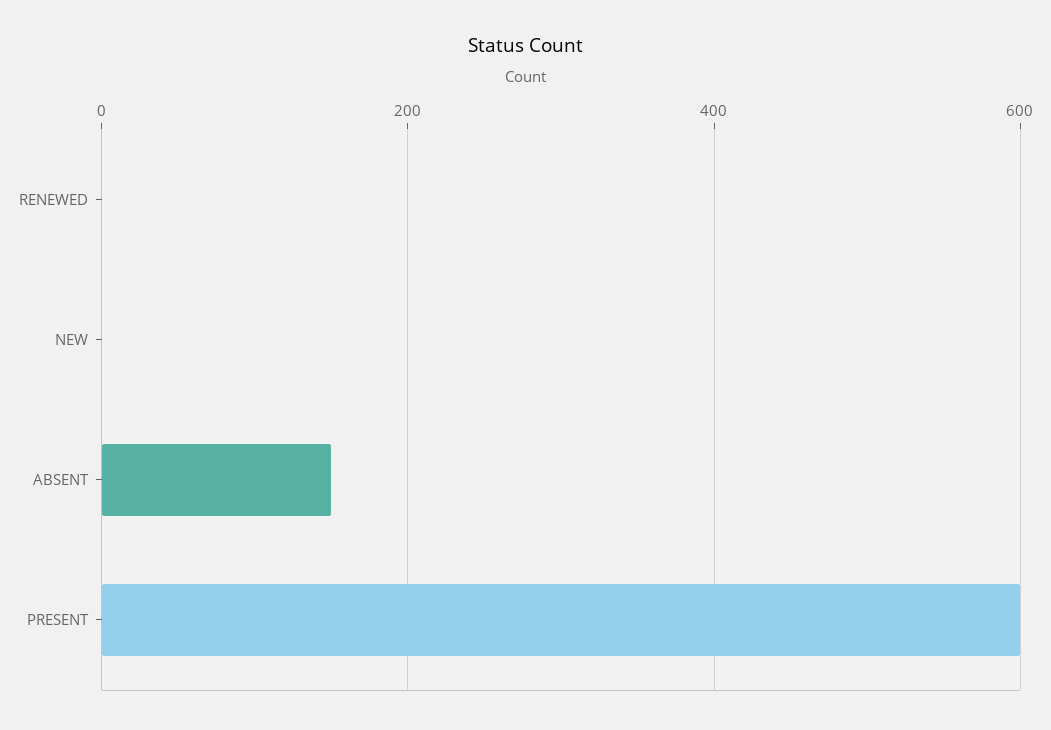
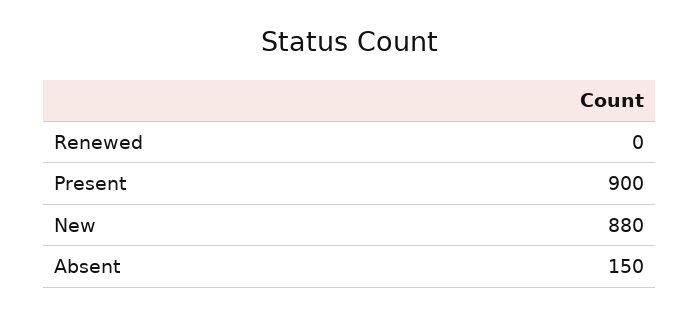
  {
    "RENEWED": 0,
-   "NEW": 0,
+   "NEW": 880,
    "ABSENT": 150,
-   "PRESENT": 600
+   "PRESENT": 900
  }

